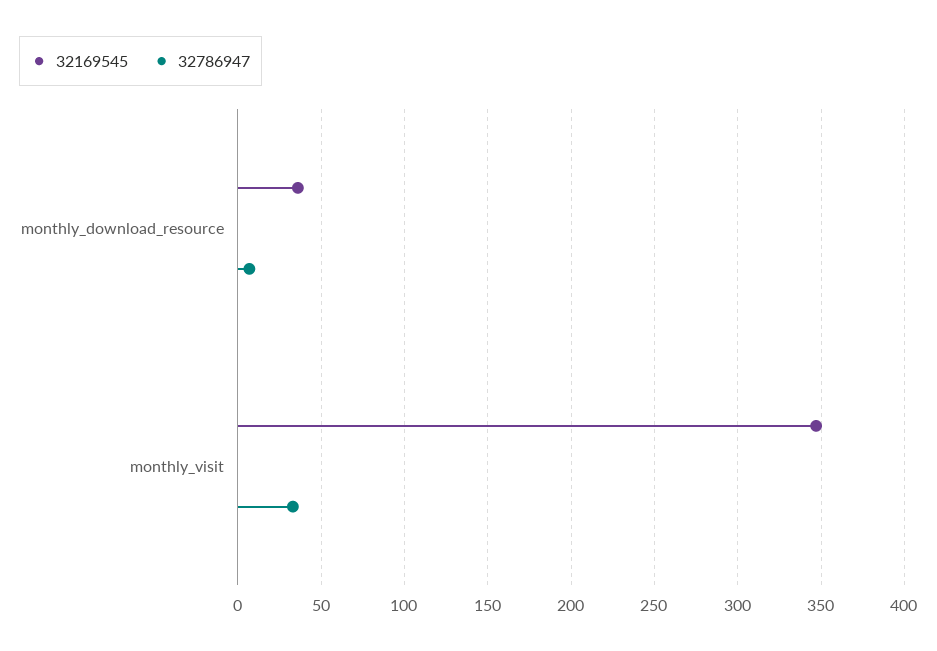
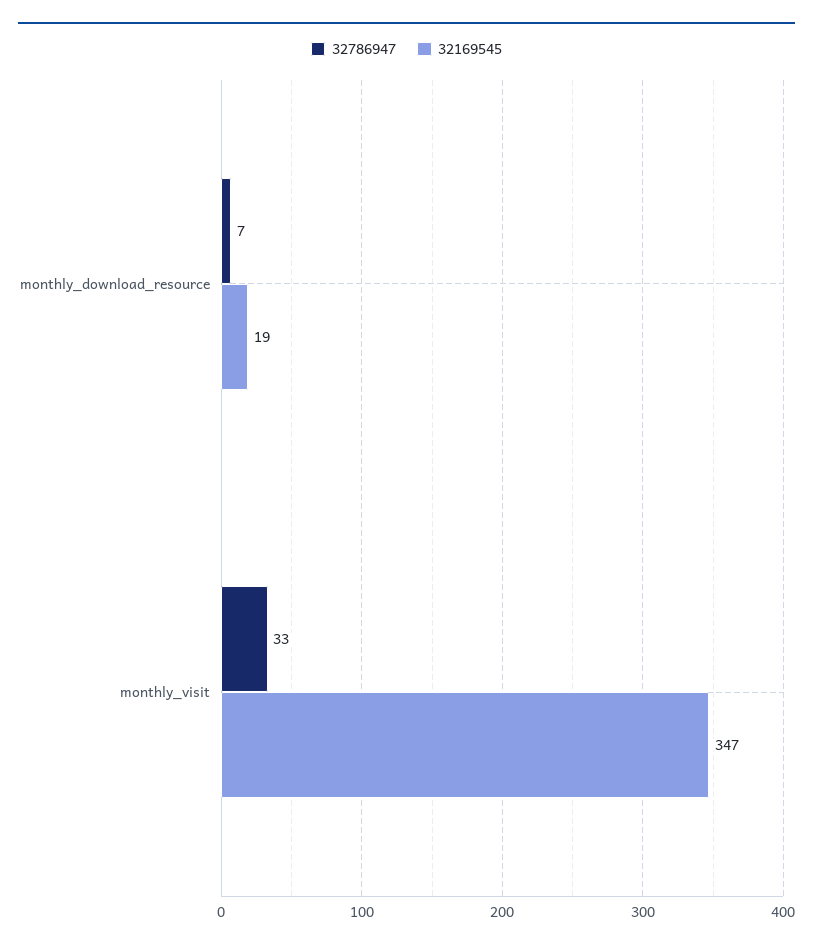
  {
    "32169545": {
-     "monthly_download_resource": 35,
+     "monthly_download_resource": 19,
      "monthly_visit": 347
    },
    "32786947": {
      "monthly_download_resource": 7,
      "monthly_visit": 33
    }
  }

